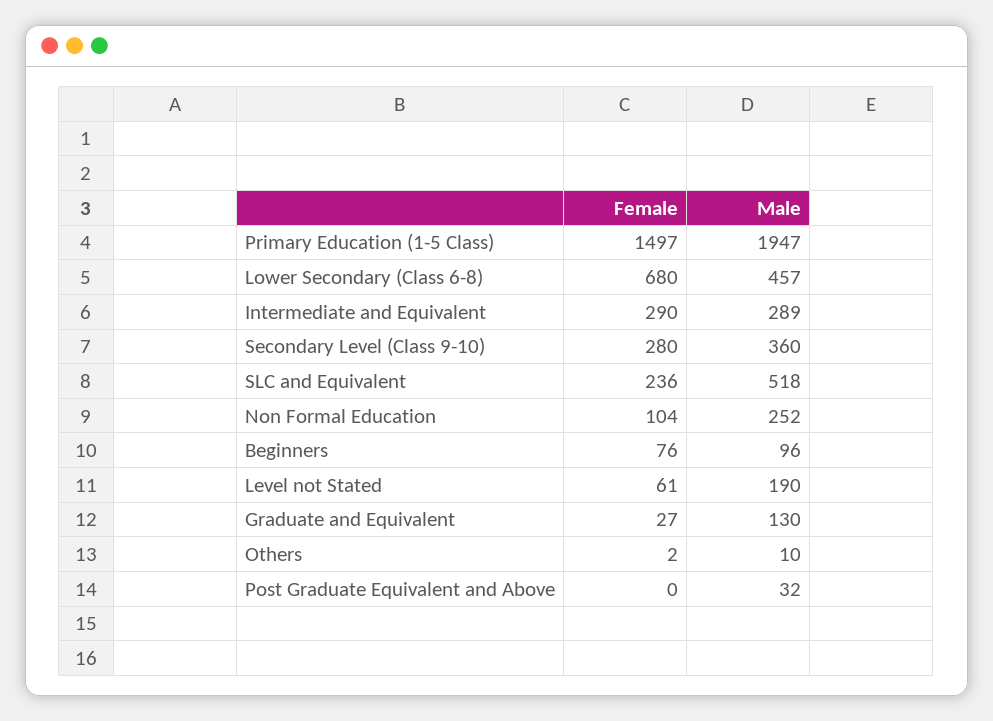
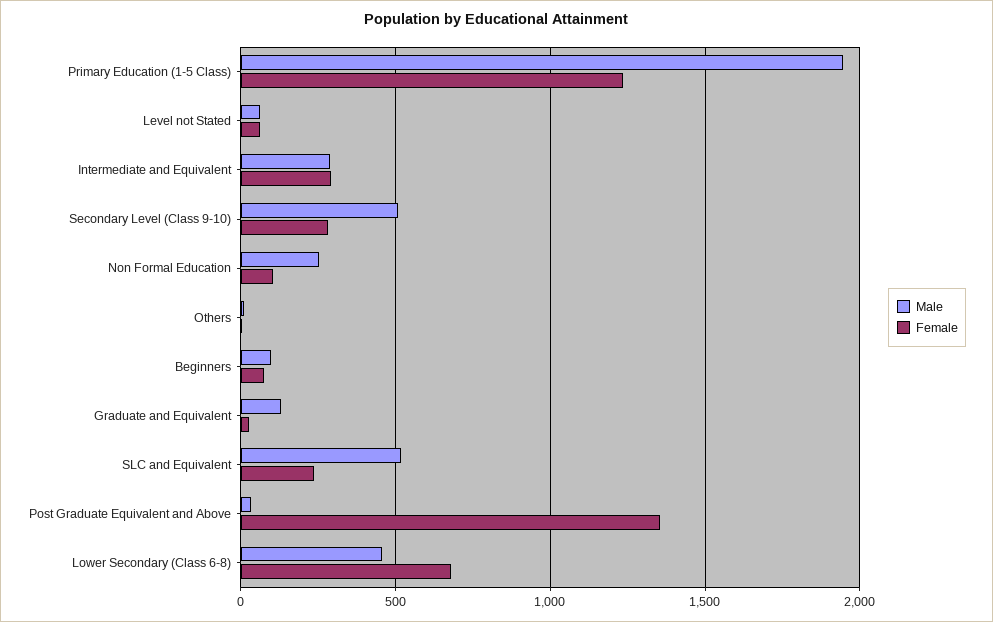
  {
    "Female": {
-     "Primary Education (1-5 Class)": 1497,
+     "Primary Education (1-5 Class)": 1250,
      "Lower Secondary (Class 6-8)": 680,
      "Intermediate and Equivalent": 290,
      "Secondary Level (Class 9-10)": 280,
      "SLC and Equivalent": 236,
      "Non Formal Education": 104,
      "Beginners": 76,
      "Level not Stated": 61,
      "Graduate and Equivalent": 27,
      "Others": 2,
-     "Post Graduate Equivalent and Above": 0
+     "Post Graduate Equivalent and Above": 1350
    },
    "Male": {
      "Primary Education (1-5 Class)": 1947,
      "Lower Secondary (Class 6-8)": 457,
      "Intermediate and Equivalent": 289,
-     "Secondary Level (Class 9-10)": 360,
+     "Secondary Level (Class 9-10)": 500,
      "SLC and Equivalent": 518,
      "Non Formal Education": 252,
      "Beginners": 96,
-     "Level not Stated": 190,
+     "Level not Stated": 50,
      "Graduate and Equivalent": 130,
      "Others": 10,
      "Post Graduate Equivalent and Above": 32
    }
  }

